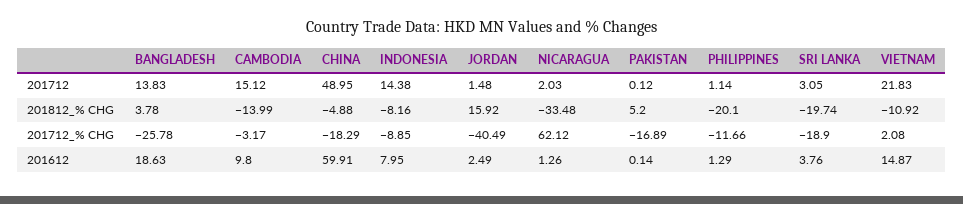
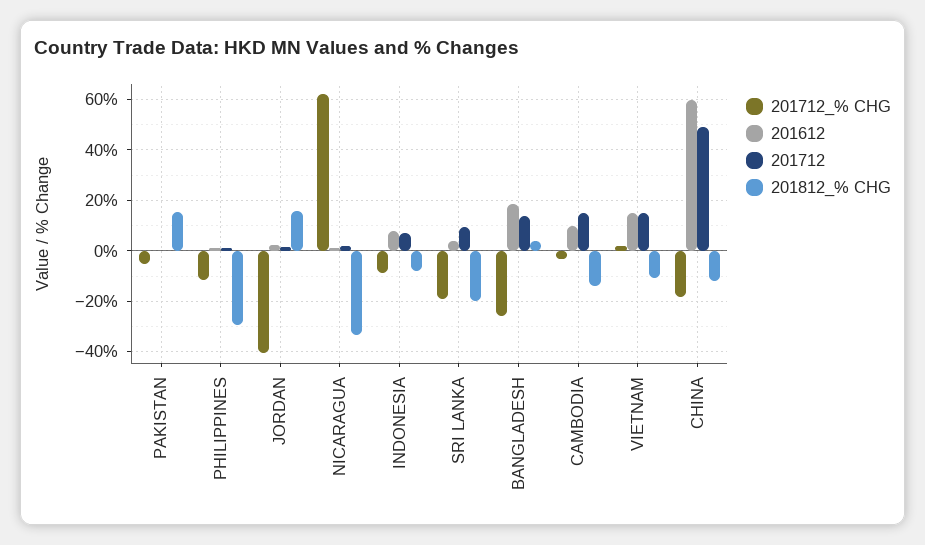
  {
    "201712": {
      "BANGLADESH": 13.83,
      "CAMBODIA": 15.12,
      "CHINA": 48.95,
-     "INDONESIA": 14.38,
+     "INDONESIA": 7.5,
      "JORDAN": 1.48,
      "NICARAGUA": 2.03,
      "PAKISTAN": 0.12,
      "PHILIPPINES": 1.14,
-     "SRI LANKA": 3.05,
+     "SRI LANKA": 10,
-     "VIETNAM": 21.83
+     "VIETNAM": 15
    },
    "201812_% CHG": {
      "BANGLADESH": 3.78,
      "CAMBODIA": -13.99,
-     "CHINA": -4.88,
+     "CHINA": -12.5,
      "INDONESIA": -8.16,
      "JORDAN": 15.92,
      "NICARAGUA": -33.48,
-     "PAKISTAN": 5.2,
+     "PAKISTAN": 15,
-     "PHILIPPINES": -20.1,
+     "PHILIPPINES": -30,
      "SRI LANKA": -19.74,
      "VIETNAM": -10.92
    },
    "201712_% CHG": {
      "BANGLADESH": -25.78,
      "CAMBODIA": -3.17,
      "CHINA": -18.29,
      "INDONESIA": -8.85,
      "JORDAN": -40.49,
      "NICARAGUA": 62.12,
-     "PAKISTAN": -16.89,
+     "PAKISTAN": -5,
      "PHILIPPINES": -11.66,
      "SRI LANKA": -18.9,
      "VIETNAM": 2.08
    },
    "201612": {
      "BANGLADESH": 18.63,
      "CAMBODIA": 9.8,
      "CHINA": 59.91,
      "INDONESIA": 7.95,
      "JORDAN": 2.49,
      "NICARAGUA": 1.26,
      "PAKISTAN": 0.14,
      "PHILIPPINES": 1.29,
      "SRI LANKA": 3.76,
      "VIETNAM": 14.87
    }
  }

